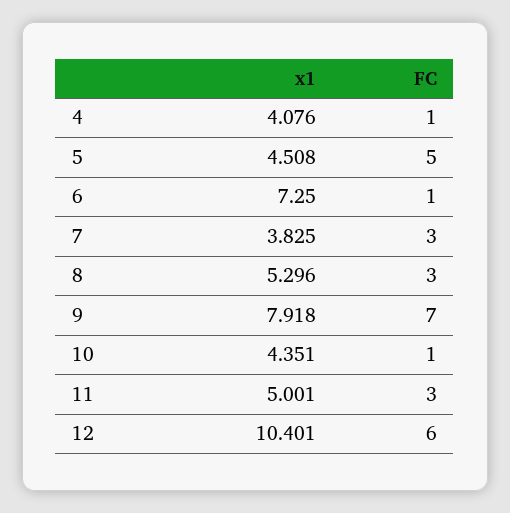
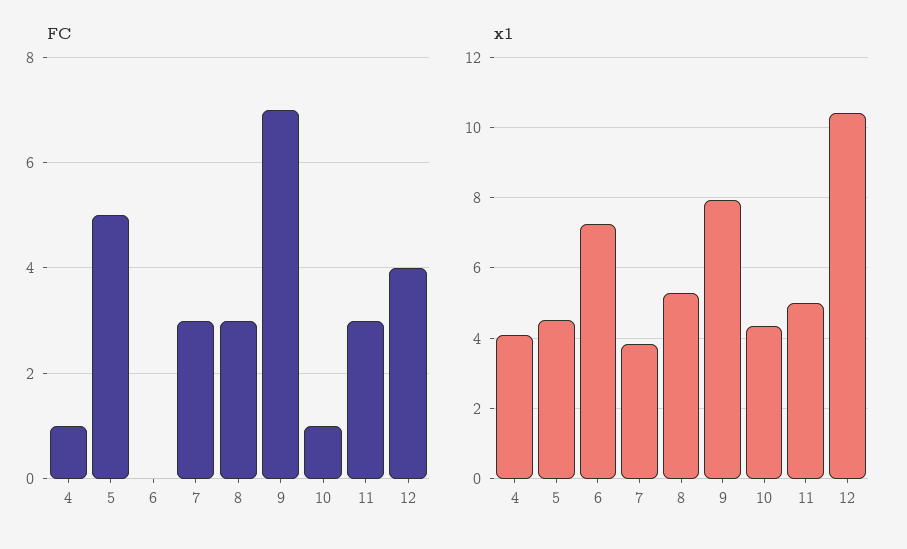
  {
    "x1": {
      "4": 4.076,
      "5": 4.508,
      "6": 7.25,
      "7": 3.825,
      "8": 5.296,
      "9": 7.918,
      "10": 4.351,
      "11": 5.001,
      "12": 10.401
    },
    "FC": {
      "4": 1,
      "5": 5,
-     "6": 1,
+     "6": 0,
      "7": 3,
      "8": 3,
      "9": 7,
      "10": 1,
      "11": 3,
-     "12": 6
+     "12": 4
    }
  }

